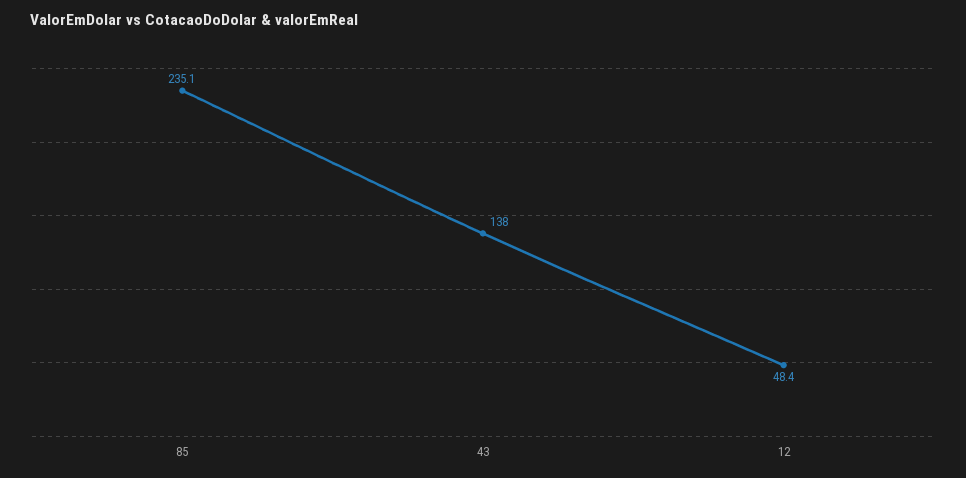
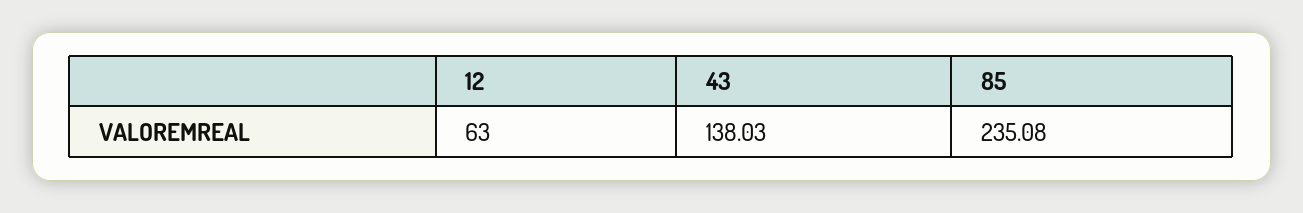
  {
    "85": 235.08,
    "43": 138.03,
-   "12": 48.4
+   "12": 63
  }

